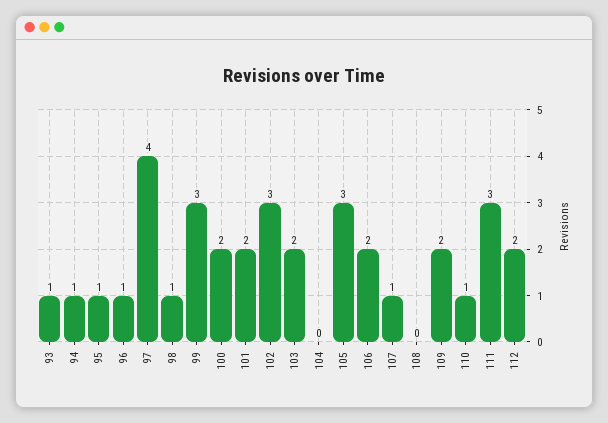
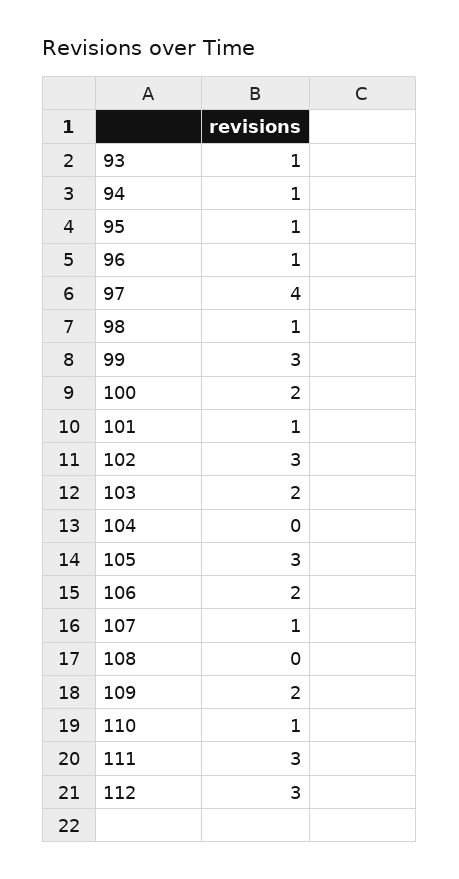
  {
    "93": 1,
    "94": 1,
    "95": 1,
    "96": 1,
    "97": 4,
    "98": 1,
    "99": 3,
    "100": 2,
-   "101": 2,
+   "101": 1,
    "102": 3,
    "103": 2,
    "104": 0,
    "105": 3,
    "106": 2,
    "107": 1,
    "108": 0,
    "109": 2,
    "110": 1,
    "111": 3,
-   "112": 2
+   "112": 3
  }

